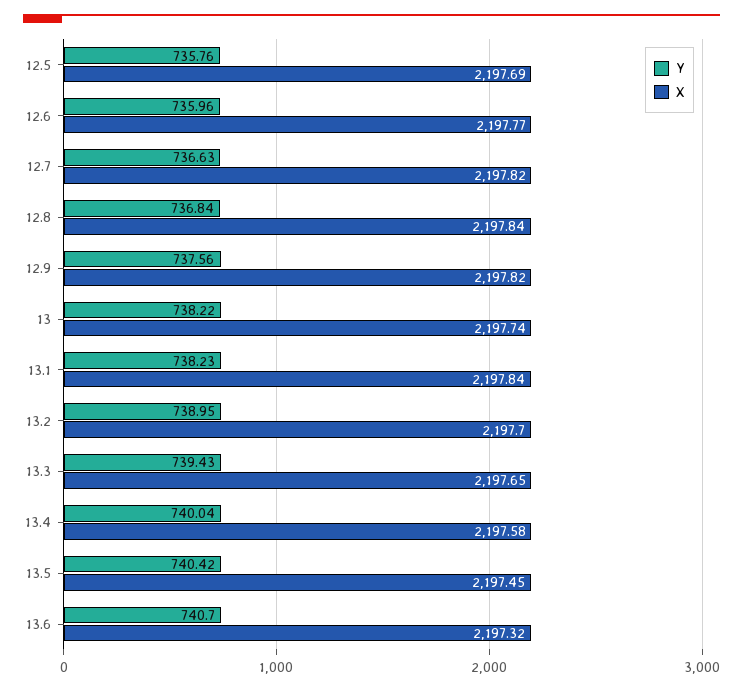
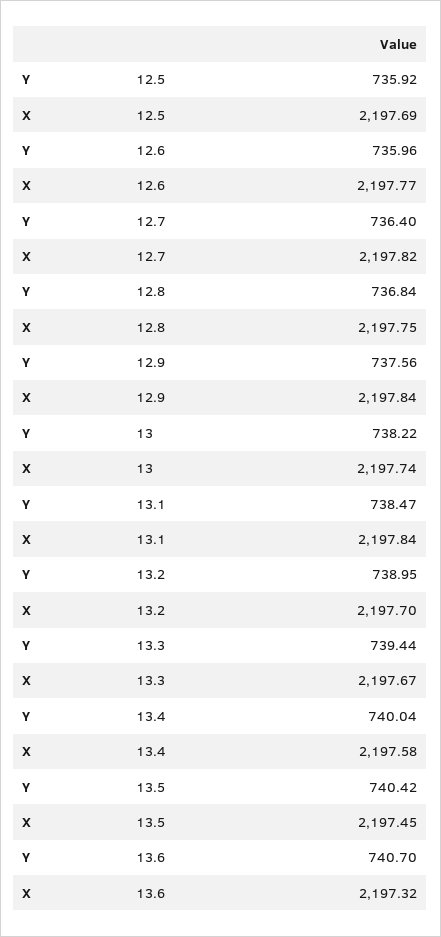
  {
    "Y": {
-     "12.5": 735.76,
+     "12.5": 735.92,
      "12.6": 735.96,
-     "12.7": 736.63,
+     "12.7": 736.4,
      "12.8": 736.84,
      "12.9": 737.56,
      "13": 738.22,
-     "13.1": 738.23,
+     "13.1": 738.47,
      "13.2": 738.95,
-     "13.3": 739.43,
+     "13.3": 739.44,
      "13.4": 740.04,
      "13.5": 740.42,
      "13.6": 740.7
    },
    "X": {
      "12.5": 2197.69,
      "12.6": 2197.77,
      "12.7": 2197.82,
-     "12.8": 2197.84,
+     "12.8": 2197.75,
-     "12.9": 2197.82,
+     "12.9": 2197.84,
      "13": 2197.74,
      "13.1": 2197.84,
      "13.2": 2197.7,
-     "13.3": 2197.65,
+     "13.3": 2197.67,
      "13.4": 2197.58,
      "13.5": 2197.45,
      "13.6": 2197.32
    }
  }

